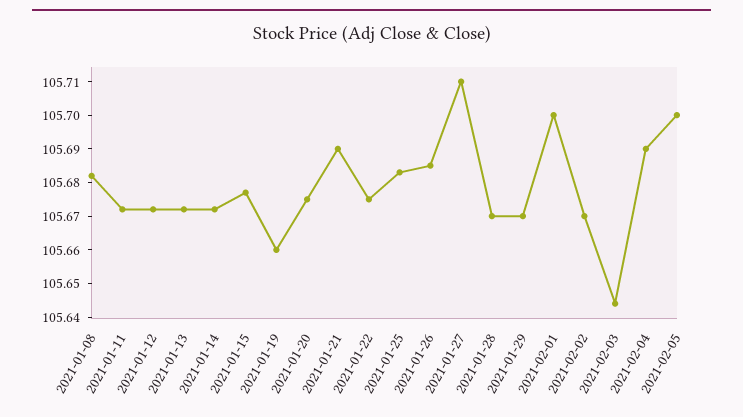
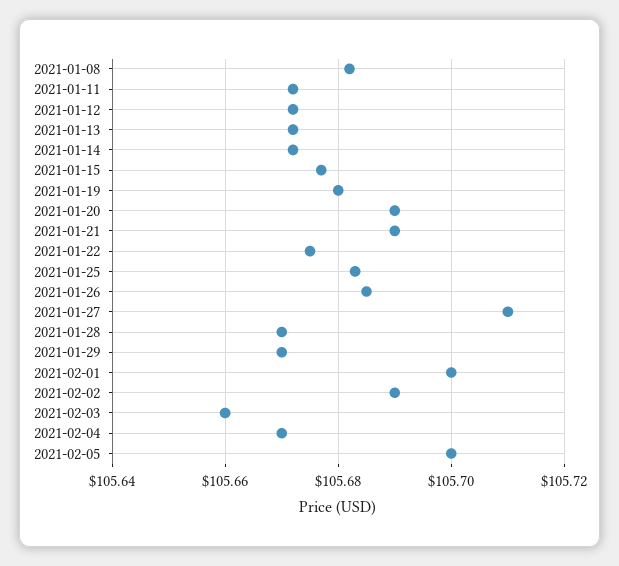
  {
    "2021-01-08": 105.68,
    "2021-01-11": 105.67,
    "2021-01-12": 105.67,
    "2021-01-13": 105.67,
    "2021-01-14": 105.67,
    "2021-01-15": 105.675,
-   "2021-01-19": 105.66,
+   "2021-01-19": 105.68,
-   "2021-01-20": 105.675,
+   "2021-01-20": 105.69,
    "2021-01-21": 105.69,
    "2021-01-22": 105.675,
    "2021-01-25": 105.685,
    "2021-01-26": 105.685,
    "2021-01-27": 105.71,
    "2021-01-28": 105.67,
    "2021-01-29": 105.67,
    "2021-02-01": 105.7,
-   "2021-02-02": 105.67,
+   "2021-02-02": 105.69,
-   "2021-02-03": 105.645,
+   "2021-02-03": 105.66,
-   "2021-02-04": 105.69,
+   "2021-02-04": 105.67,
    "2021-02-05": 105.7
  }

